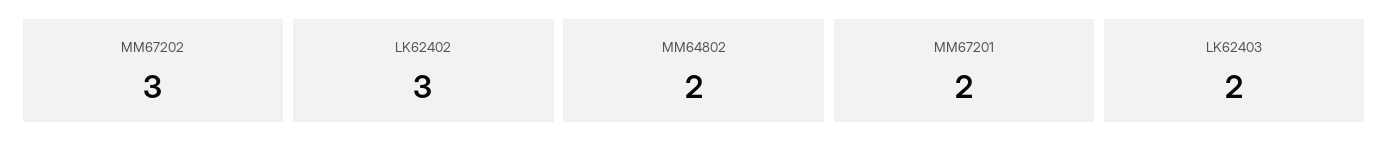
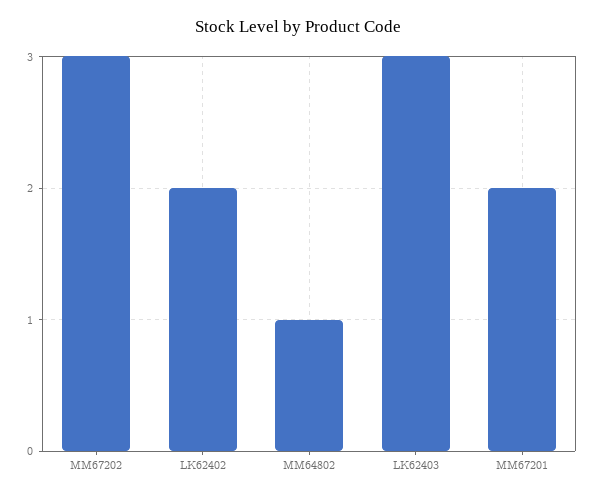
  {
    "MM67202": 3,
-   "LK62402": 3,
+   "LK62402": 2,
-   "MM64802": 2,
+   "MM64802": 1,
    "MM67201": 2,
-   "LK62403": 2
+   "LK62403": 3
  }

